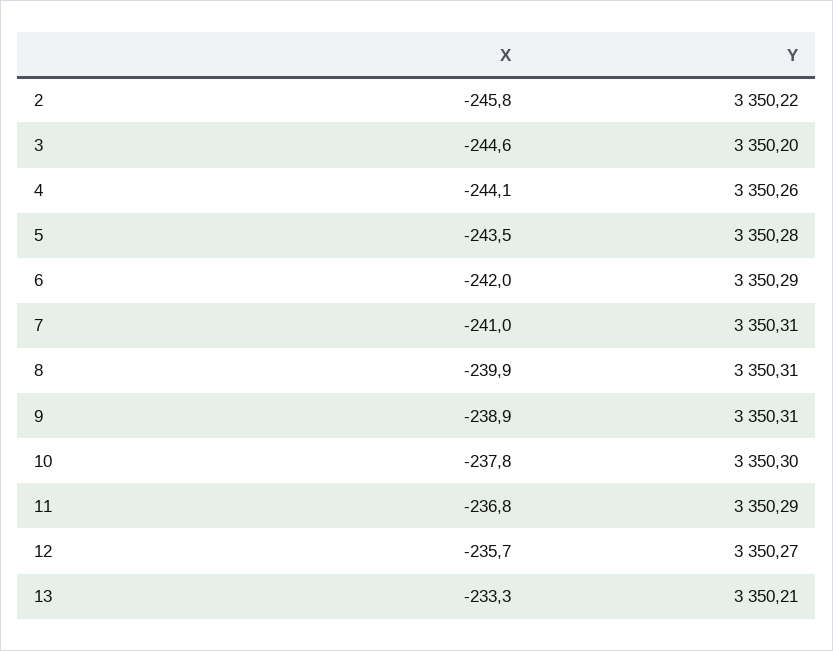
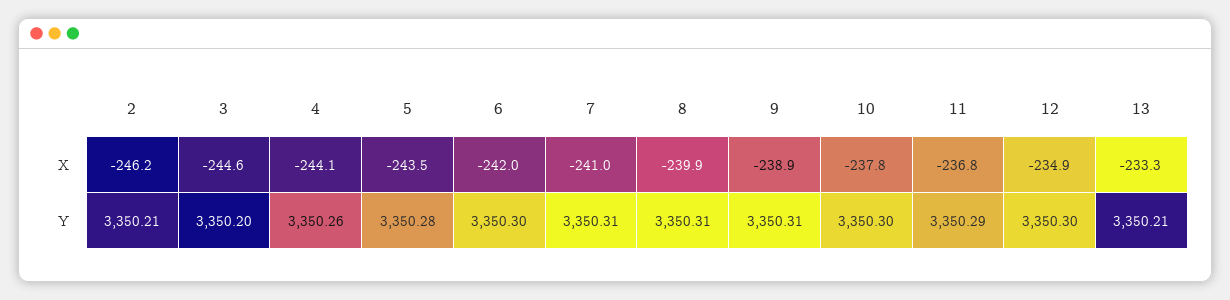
  {
    "X": {
-     "2": -245.8,
+     "2": -246.2,
      "3": -244.6,
      "4": -244.1,
      "5": -243.5,
      "6": -242,
      "7": -241,
      "8": -239.9,
      "9": -238.9,
      "10": -237.8,
      "11": -236.8,
-     "12": -235.7,
+     "12": -234.9,
      "13": -233.3
    },
    "Y": {
-     "2": 3350.22,
+     "2": 3350.21,
      "3": 3350.2,
      "4": 3350.26,
      "5": 3350.28,
-     "6": 3350.29,
+     "6": 3350.3,
      "7": 3350.31,
      "8": 3350.31,
      "9": 3350.31,
      "10": 3350.3,
      "11": 3350.29,
-     "12": 3350.27,
+     "12": 3350.3,
      "13": 3350.21
    }
  }

